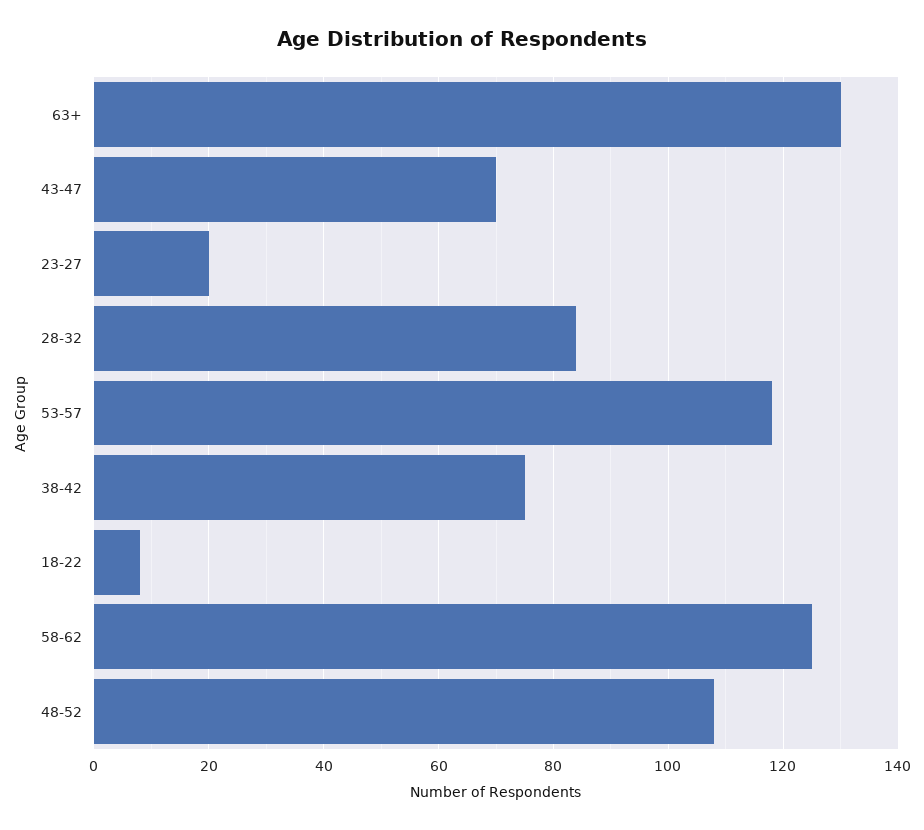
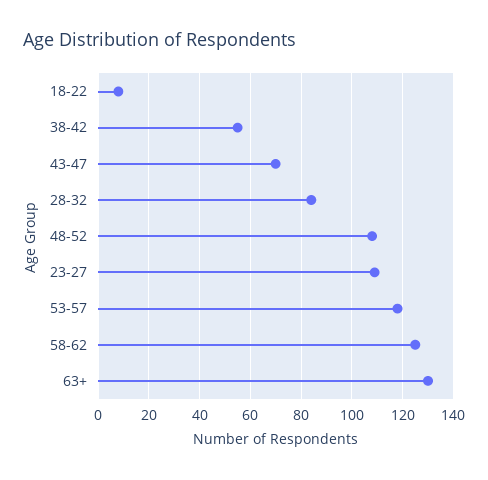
  {
    "63+": 130,
    "43-47": 70,
-   "23-27": 20,
+   "23-27": 110,
    "28-32": 85,
    "53-57": 120,
-   "38-42": 75,
+   "38-42": 55,
    "18-22": 10,
    "58-62": 125,
    "48-52": 110
  }

